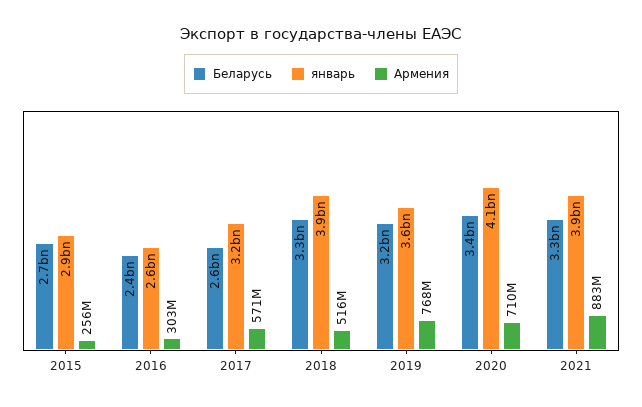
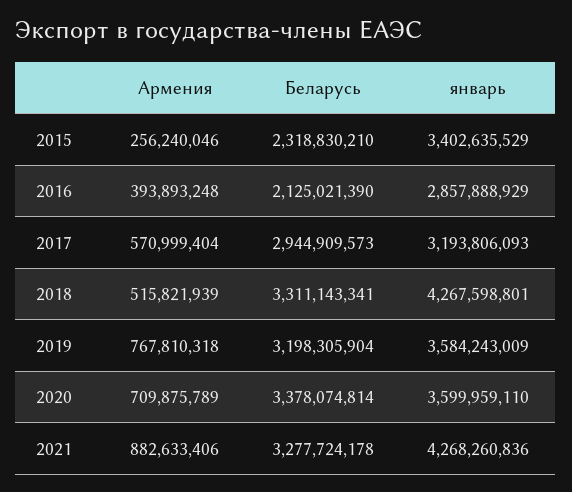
  {
    "Беларусь": {
-     "2015": 2700000000,
+     "2015": 2318830210,
-     "2016": 2400000000,
+     "2016": 2125021390,
-     "2017": 2600000000,
+     "2017": 2944909573,
      "2018": 3311143341,
      "2019": 3198305904,
      "2020": 3378074814,
      "2021": 3277724178
    },
    "январь": {
-     "2015": 2900000000,
+     "2015": 3402635529,
-     "2016": 2600000000,
+     "2016": 2857888929,
      "2017": 3193806093,
-     "2018": 3900000000,
+     "2018": 4267598801,
      "2019": 3584243009,
-     "2020": 4100000000,
+     "2020": 3599959110,
-     "2021": 3900000000
+     "2021": 4268260836
    },
    "Армения": {
      "2015": 256240046,
-     "2016": 303000000,
+     "2016": 393893248,
      "2017": 570999404,
      "2018": 515821939,
      "2019": 767810318,
      "2020": 709875789,
      "2021": 882633406
    }
  }

